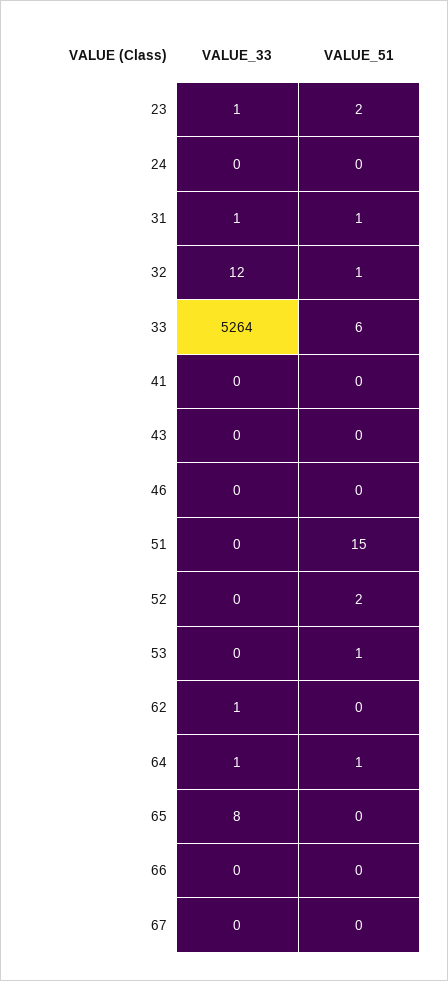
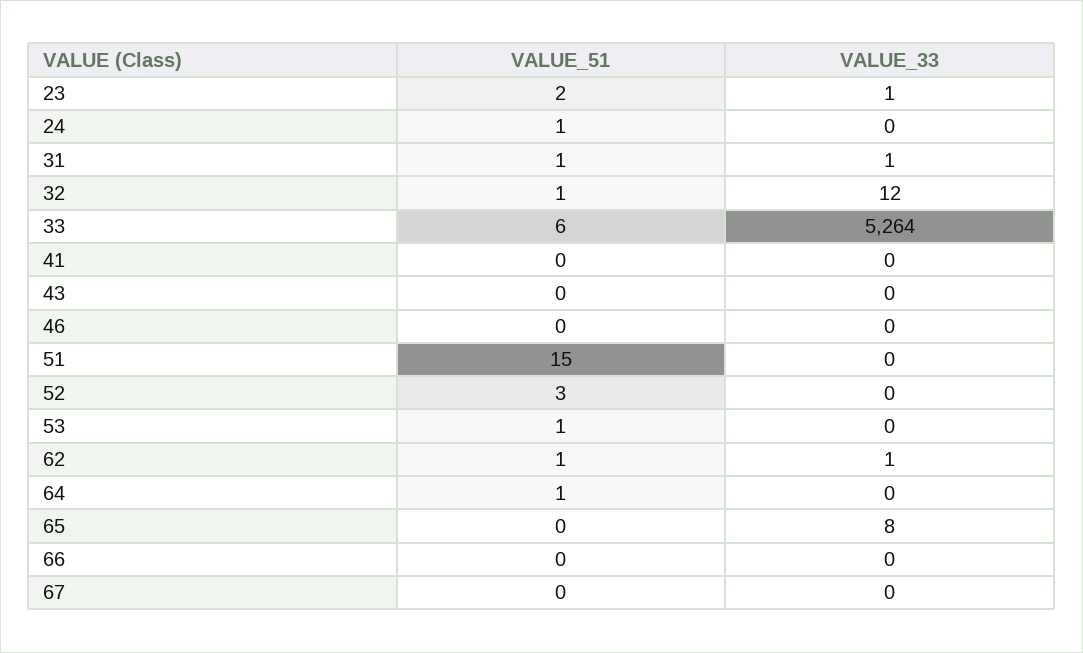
  {
    "VALUE_33": {
      "23": 1,
      "24": 0,
      "31": 1,
      "32": 12,
      "33": 5264,
      "41": 0,
      "43": 0,
      "46": 0,
      "51": 0,
      "52": 0,
      "53": 0,
      "62": 1,
-     "64": 1,
+     "64": 0,
      "65": 8,
      "66": 0,
      "67": 0
    },
    "VALUE_51": {
      "23": 2,
-     "24": 0,
+     "24": 1,
      "31": 1,
      "32": 1,
      "33": 6,
      "41": 0,
      "43": 0,
      "46": 0,
      "51": 15,
-     "52": 2,
+     "52": 3,
      "53": 1,
-     "62": 0,
+     "62": 1,
      "64": 1,
      "65": 0,
      "66": 0,
      "67": 0
    }
  }

